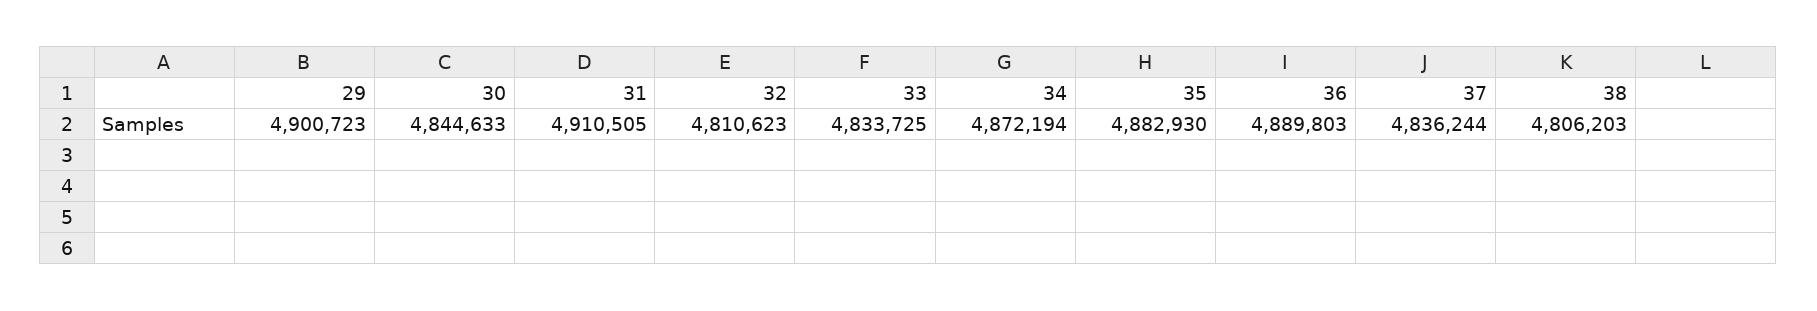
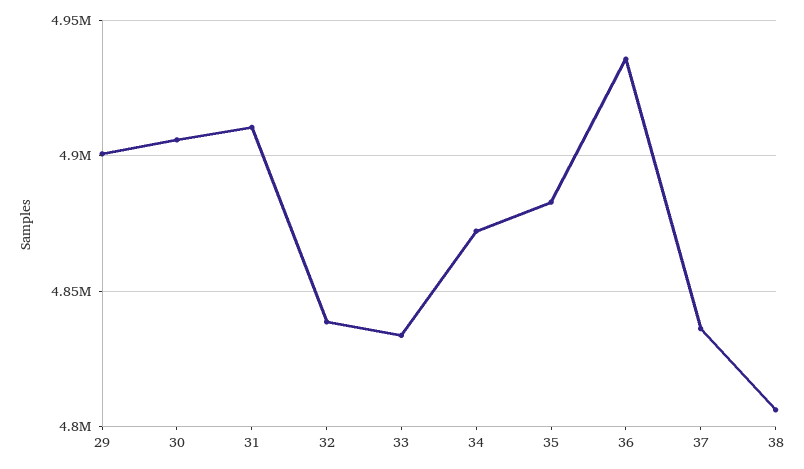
  {
    "29": 4900723,
-   "30": 4844633,
+   "30": 4905000,
    "31": 4910505,
-   "32": 4810623,
+   "32": 4840000,
    "33": 4833725,
    "34": 4872194,
    "35": 4882930,
-   "36": 4889803,
+   "36": 4935000,
    "37": 4836244,
    "38": 4806203
  }

